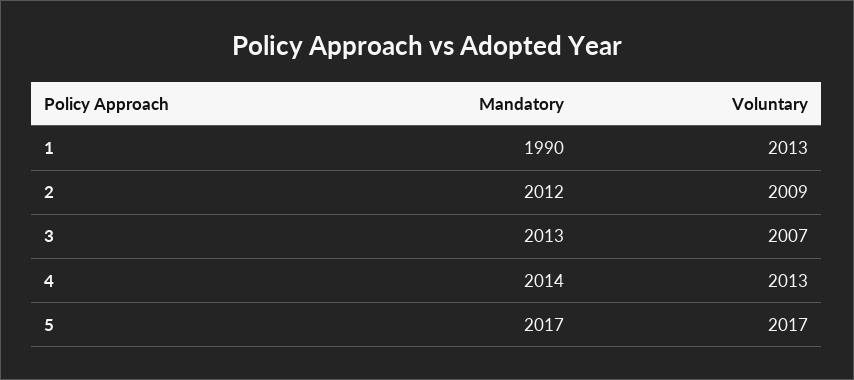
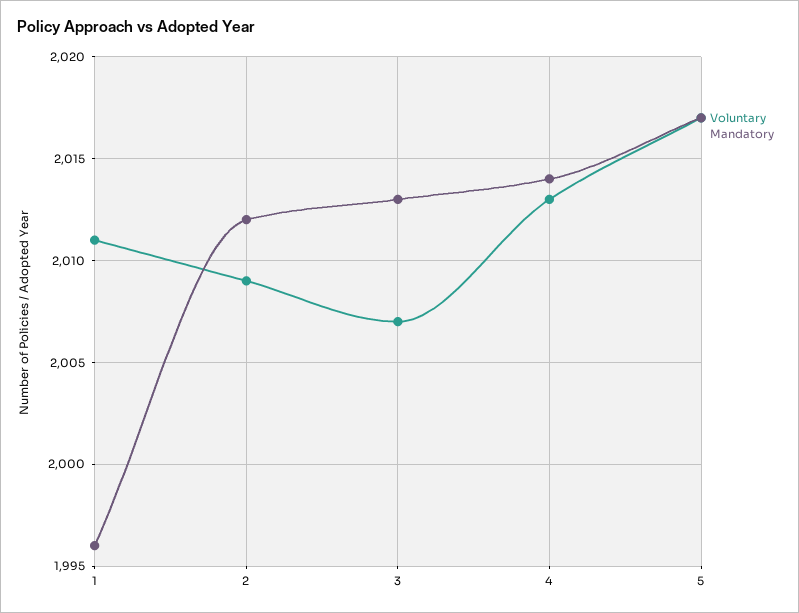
  {
    "Mandatory": {
-     "1": 1990,
+     "1": 1996,
      "2": 2012,
      "3": 2013,
      "4": 2014,
      "5": 2017
    },
    "Voluntary": {
-     "1": 2013,
+     "1": 2011,
      "2": 2009,
      "3": 2007,
      "4": 2013,
      "5": 2017
    }
  }

